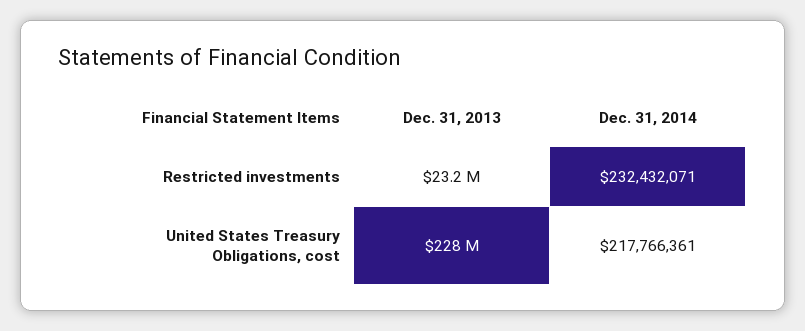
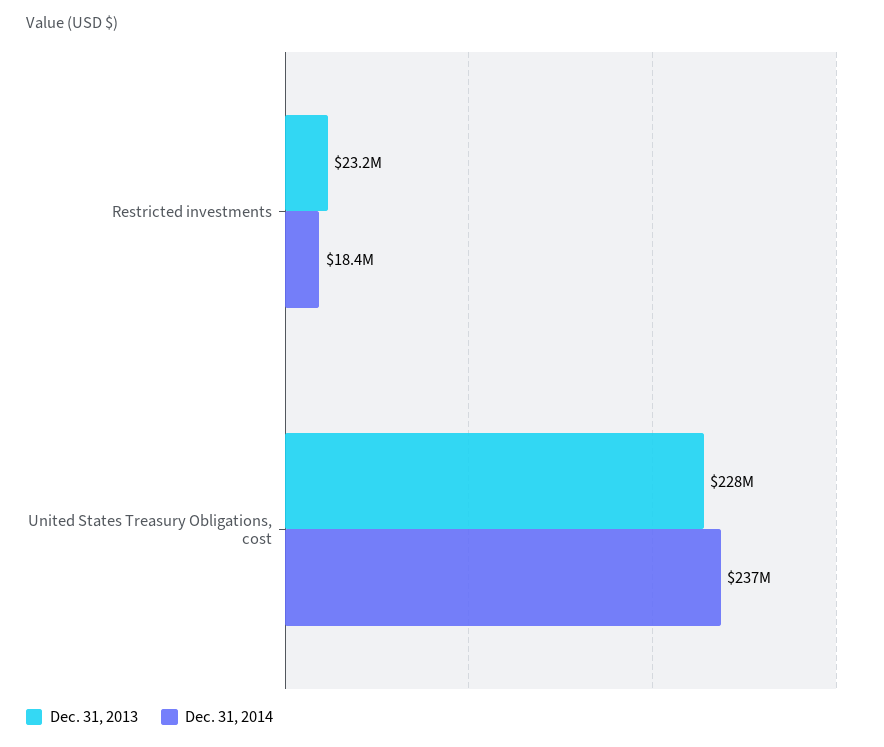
  {
    "Dec. 31, 2013": {
      "Restricted investments": 23200000,
      "United States Treasury Obligations, cost": 228000000
    },
    "Dec. 31, 2014": {
-     "Restricted investments": 232432071,
+     "Restricted investments": 18400000,
-     "United States Treasury Obligations, cost": 217766361
+     "United States Treasury Obligations, cost": 237000000
    }
  }

